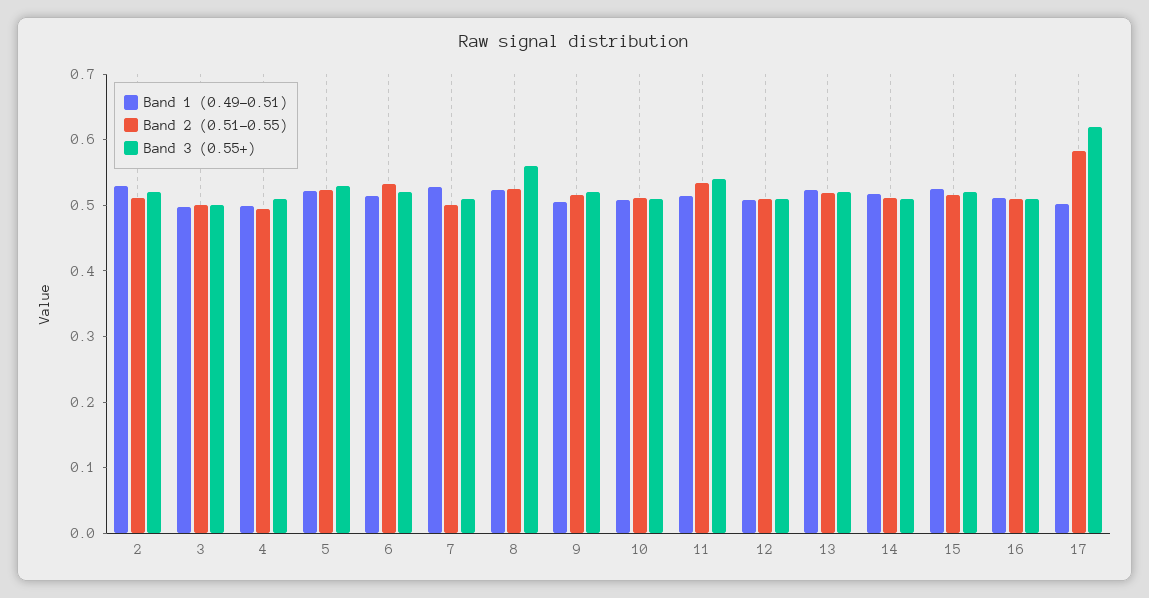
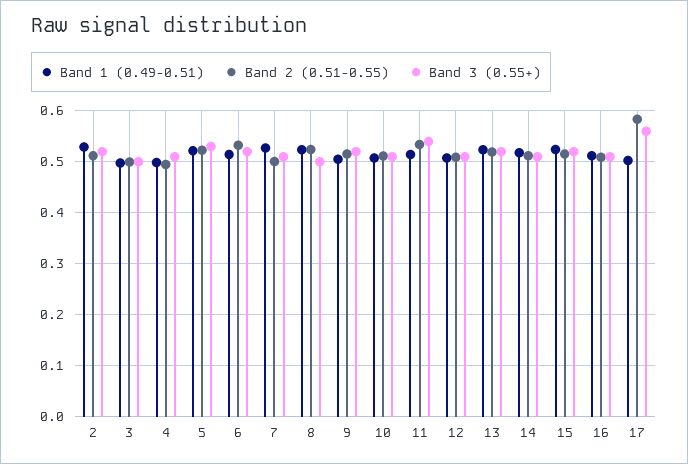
  {
    "Band 1 (0.49-0.51)": {
      "2": 0.52,
      "3": 0.5,
      "4": 0.5,
      "5": 0.52,
      "6": 0.52,
      "7": 0.52,
      "8": 0.52,
      "9": 0.5,
      "10": 0.5,
      "11": 0.52,
      "12": 0.5,
      "13": 0.52,
      "14": 0.52,
      "15": 0.52,
      "16": 0.52,
      "17": 0.5
    },
    "Band 2 (0.51-0.55)": {
      "2": 0.52,
      "3": 0.5,
      "4": 0.5,
      "5": 0.52,
      "6": 0.54,
      "7": 0.5,
      "8": 0.52,
      "9": 0.52,
      "10": 0.52,
      "11": 0.54,
      "12": 0.5,
      "13": 0.52,
      "14": 0.52,
      "15": 0.52,
      "16": 0.5,
      "17": 0.58
    },
    "Band 3 (0.55+)": {
      "2": 0.52,
      "3": 0.5,
      "4": 0.52,
      "5": 0.54,
      "6": 0.52,
      "7": 0.52,
-     "8": 0.56,
+     "8": 0.5,
      "9": 0.52,
      "10": 0.52,
      "11": 0.54,
      "12": 0.52,
      "13": 0.52,
      "14": 0.52,
      "15": 0.52,
      "16": 0.52,
-     "17": 0.62
+     "17": 0.56
    }
  }

